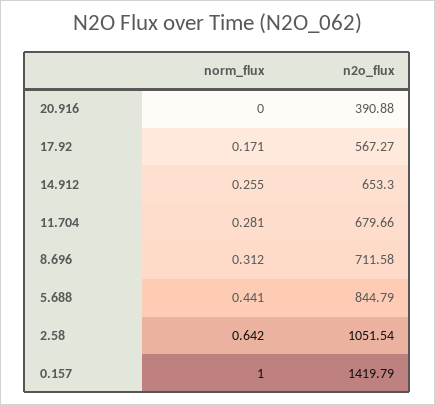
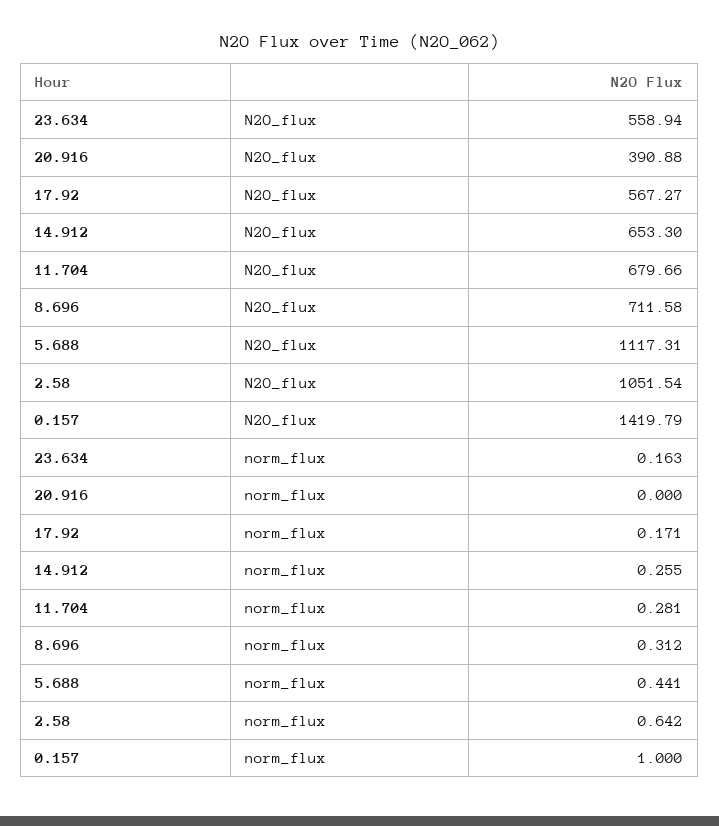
  {
    "norm_flux": {
      "20.916": 0,
      "17.92": 0.171,
      "14.912": 0.255,
      "11.704": 0.281,
      "8.696": 0.312,
      "5.688": 0.441,
      "2.58": 0.642,
-     "0.157": 1
+     "0.157": 1,
+     "23.634": 0.163
    },
    "n2o_flux": {
      "20.916": 390.88,
      "17.92": 567.27,
      "14.912": 653.3,
      "11.704": 679.66,
      "8.696": 711.58,
-     "5.688": 844.79,
+     "5.688": 1117.31,
      "2.58": 1051.54,
-     "0.157": 1419.79
+     "0.157": 1419.79,
+     "23.634": 558.94
    }
  }

